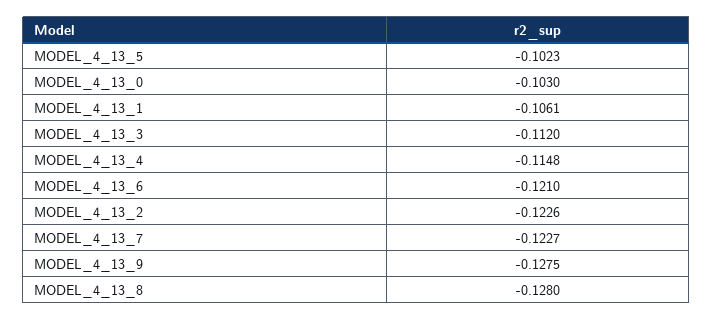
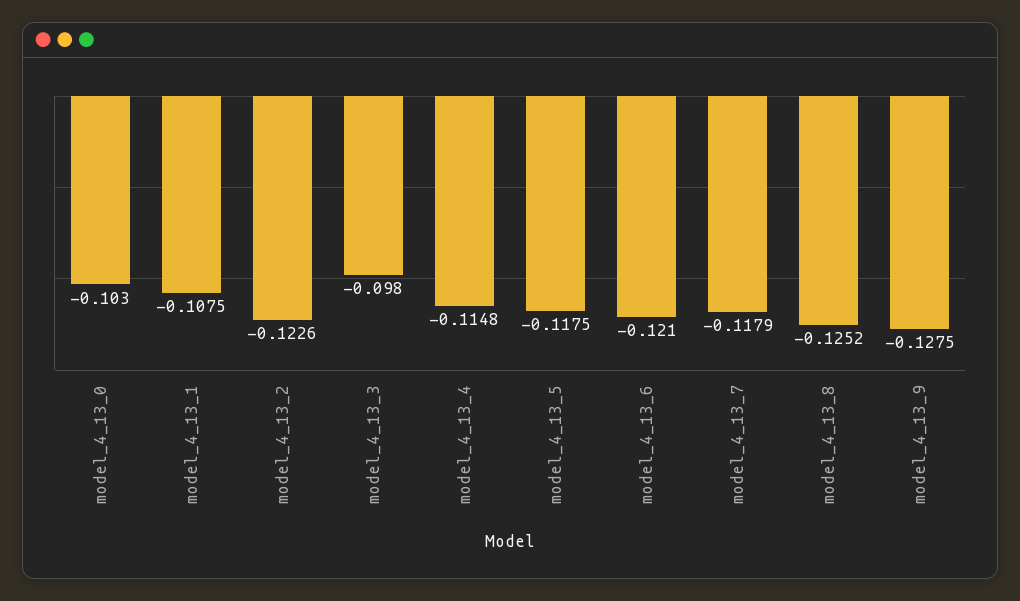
  {
-   "MODEL_4_13_5": -0.1023,
+   "MODEL_4_13_5": -0.1175,
    "MODEL_4_13_0": -0.103,
-   "MODEL_4_13_1": -0.1061,
+   "MODEL_4_13_1": -0.1075,
-   "MODEL_4_13_3": -0.112,
+   "MODEL_4_13_3": -0.098,
    "MODEL_4_13_4": -0.1148,
    "MODEL_4_13_6": -0.121,
    "MODEL_4_13_2": -0.1226,
-   "MODEL_4_13_7": -0.1227,
+   "MODEL_4_13_7": -0.1179,
    "MODEL_4_13_9": -0.1275,
-   "MODEL_4_13_8": -0.128
+   "MODEL_4_13_8": -0.1252
  }

